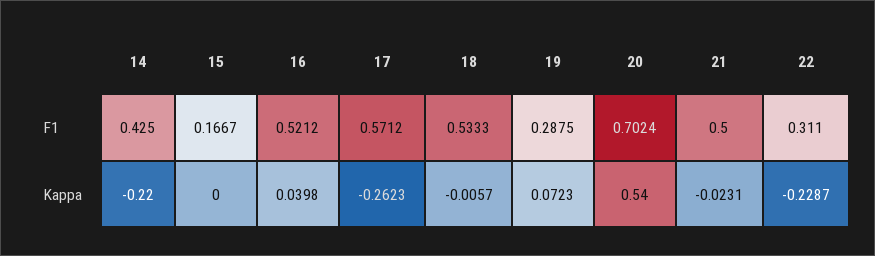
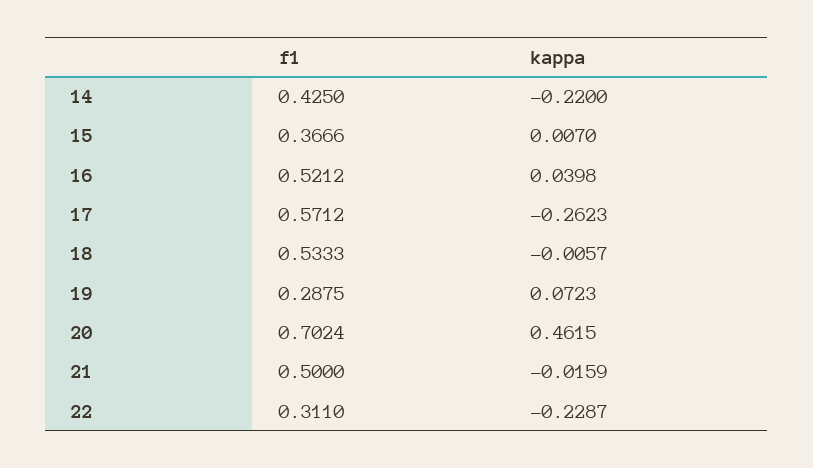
  {
    "14": {
      "F1": 0.425,
      "Kappa": -0.22
    },
    "15": {
-     "F1": 0.1667,
+     "F1": 0.3666,
-     "Kappa": 0
+     "Kappa": 0.007
    },
    "16": {
      "F1": 0.5212,
      "Kappa": 0.0398
    },
    "17": {
      "F1": 0.5712,
      "Kappa": -0.2623
    },
    "18": {
      "F1": 0.5333,
      "Kappa": -0.0057
    },
    "19": {
      "F1": 0.2875,
      "Kappa": 0.0723
    },
    "20": {
      "F1": 0.7024,
-     "Kappa": 0.54
+     "Kappa": 0.4615
    },
    "21": {
      "F1": 0.5,
-     "Kappa": -0.0231
+     "Kappa": -0.0159
    },
    "22": {
      "F1": 0.311,
      "Kappa": -0.2287
    }
  }

